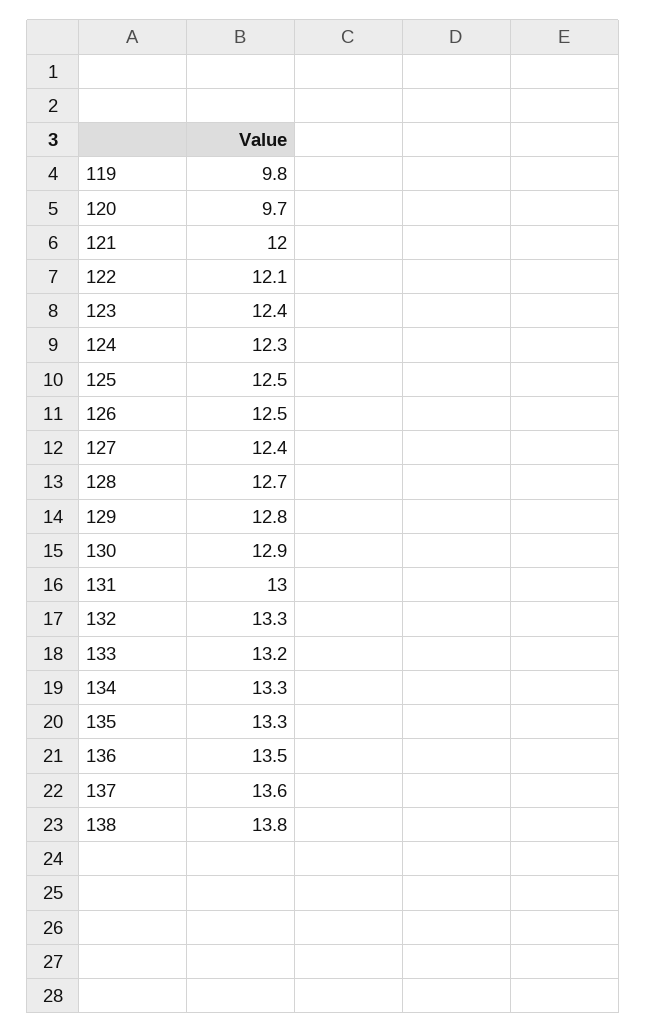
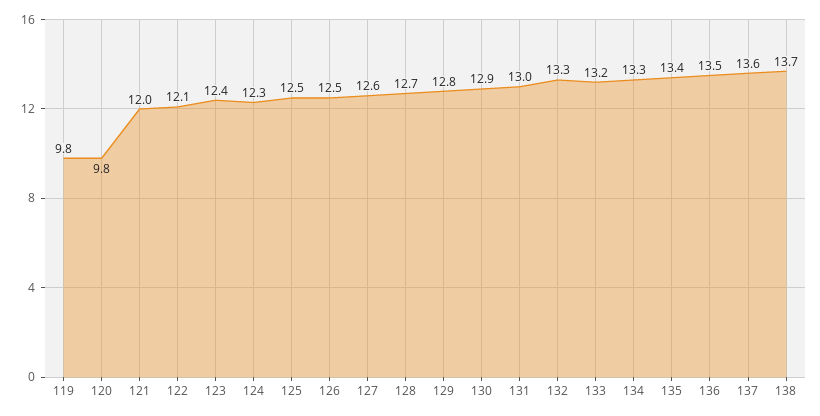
  {
    "119": 9.8,
-   "120": 9.7,
+   "120": 9.8,
    "121": 12,
    "122": 12.1,
    "123": 12.4,
    "124": 12.3,
    "125": 12.5,
    "126": 12.5,
-   "127": 12.4,
+   "127": 12.6,
    "128": 12.7,
    "129": 12.8,
    "130": 12.9,
    "131": 13,
    "132": 13.3,
    "133": 13.2,
    "134": 13.3,
-   "135": 13.3,
+   "135": 13.4,
    "136": 13.5,
    "137": 13.6,
-   "138": 13.8
+   "138": 13.7
  }

